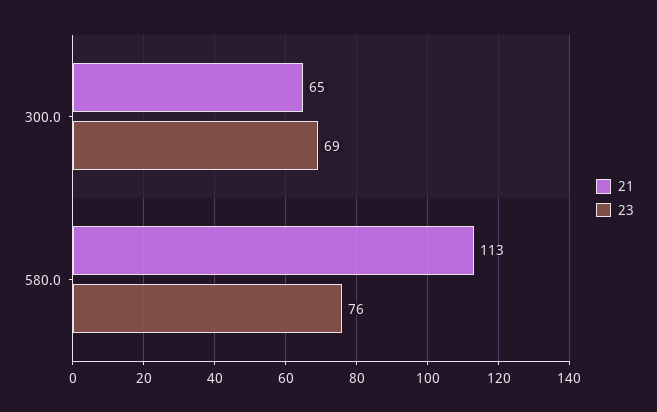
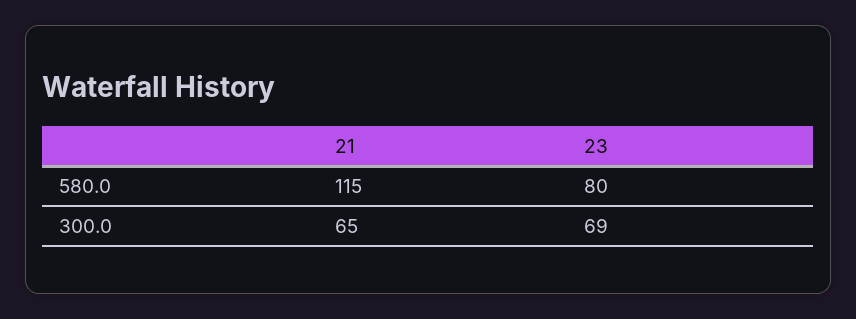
  {
    "21": {
      "300.0": 65,
-     "580.0": 113
+     "580.0": 115
    },
    "23": {
      "300.0": 69,
-     "580.0": 76
+     "580.0": 80
    }
  }

